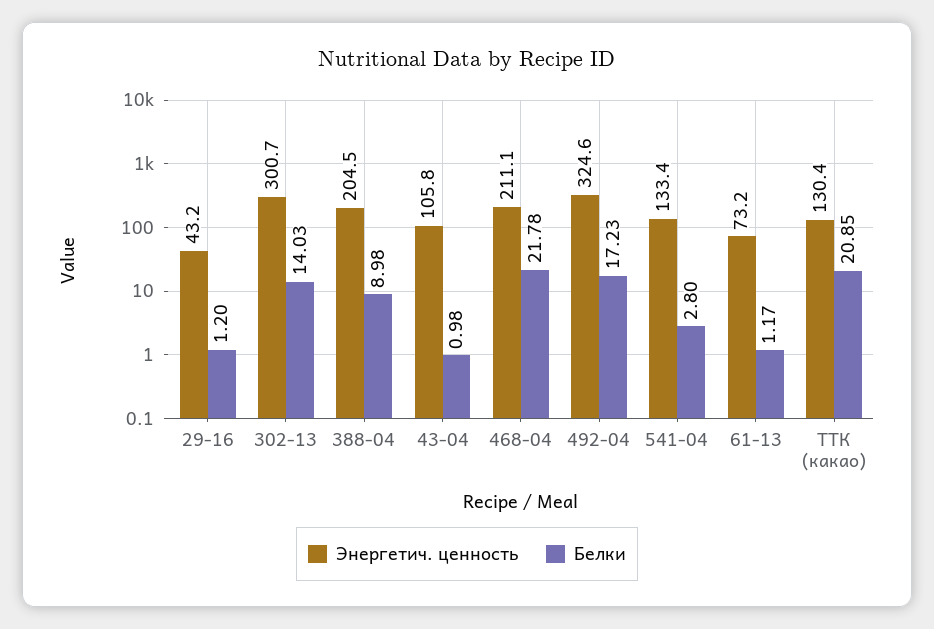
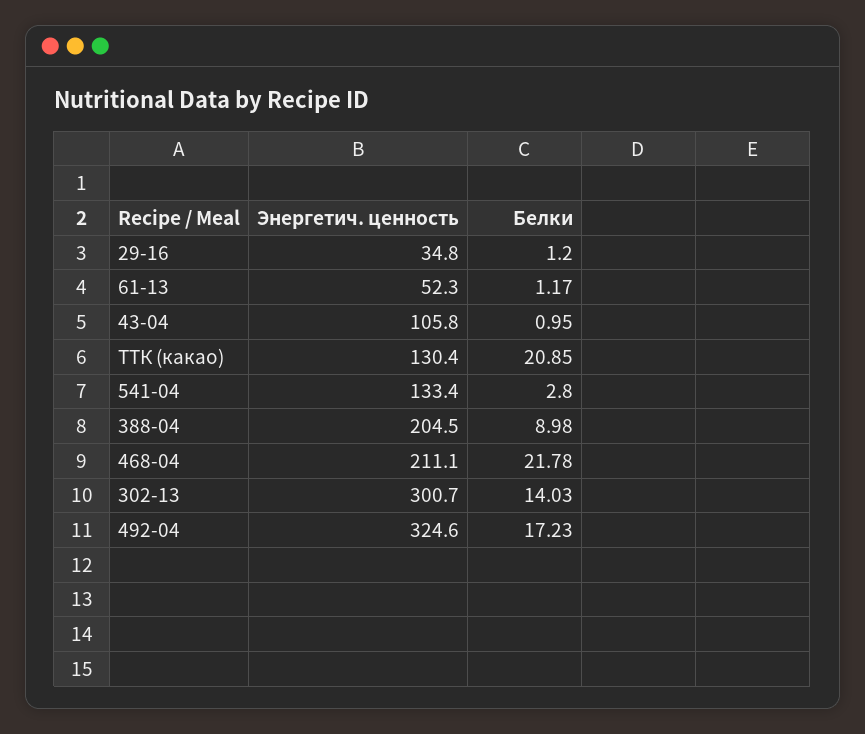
  {
    "Энергетич. ценность": {
-     "29-16": 43.2,
+     "29-16": 34.8,
      "302-13": 300.7,
      "388-04": 204.5,
      "43-04": 105.8,
      "468-04": 211.1,
      "492-04": 324.6,
      "541-04": 133.4,
-     "61-13": 73.2,
+     "61-13": 52.3,
      "ТТК (какао)": 130.4
    },
    "Белки": {
      "29-16": 1.2,
      "302-13": 14.03,
      "388-04": 8.98,
-     "43-04": 0.98,
+     "43-04": 0.95,
      "468-04": 21.78,
      "492-04": 17.23,
      "541-04": 2.8,
      "61-13": 1.17,
      "ТТК (какао)": 20.85
    }
  }

